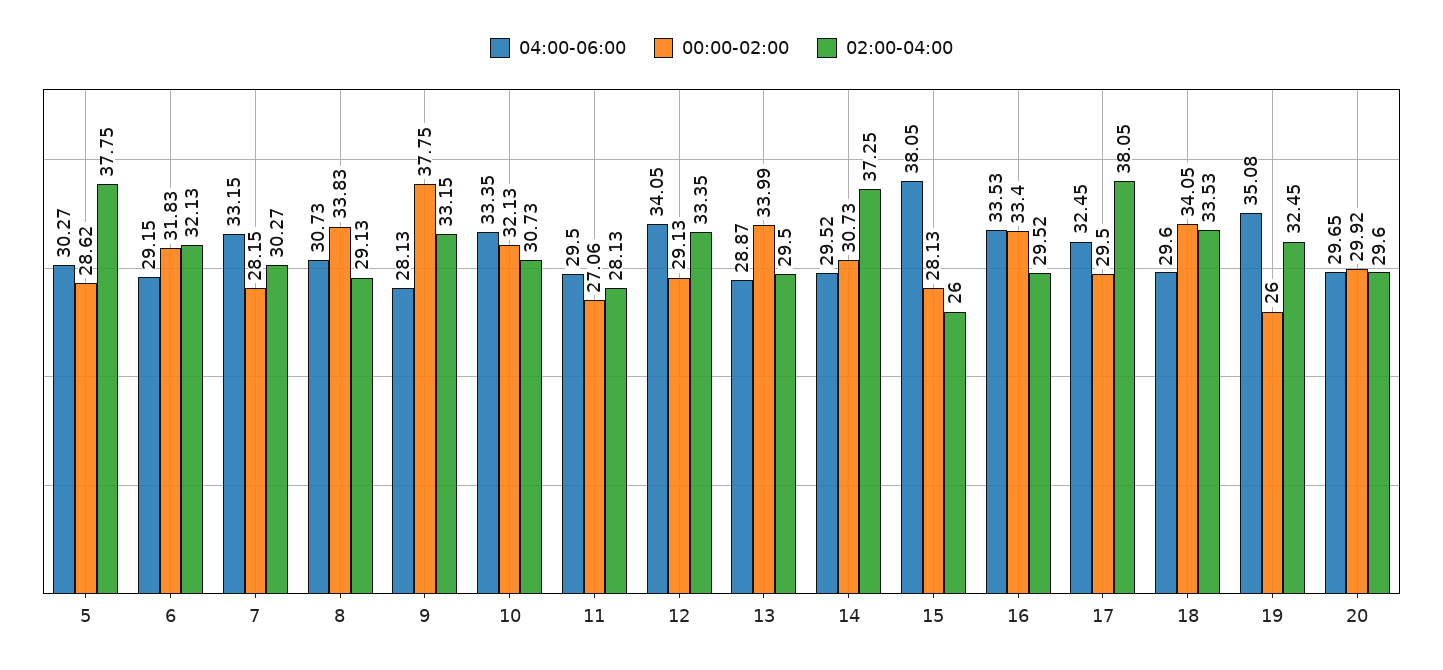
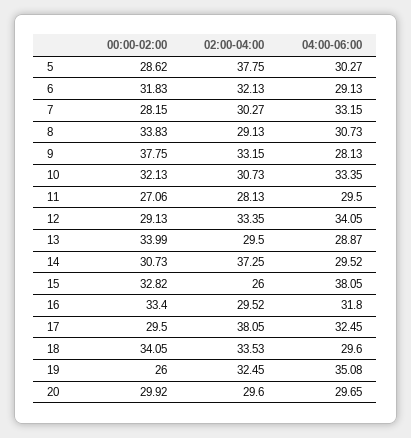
  {
    "04:00-06:00": {
      "5": 30.27,
-     "6": 29.15,
+     "6": 29.13,
      "7": 33.15,
      "8": 30.73,
      "9": 28.13,
      "10": 33.35,
      "11": 29.5,
      "12": 34.05,
      "13": 28.87,
      "14": 29.52,
      "15": 38.05,
-     "16": 33.53,
+     "16": 31.8,
      "17": 32.45,
      "18": 29.6,
      "19": 35.08,
      "20": 29.65
    },
    "00:00-02:00": {
      "5": 28.62,
      "6": 31.83,
      "7": 28.15,
      "8": 33.83,
      "9": 37.75,
      "10": 32.13,
      "11": 27.06,
      "12": 29.13,
      "13": 33.99,
      "14": 30.73,
-     "15": 28.13,
+     "15": 32.82,
      "16": 33.4,
      "17": 29.5,
      "18": 34.05,
      "19": 26,
      "20": 29.92
    },
    "02:00-04:00": {
      "5": 37.75,
      "6": 32.13,
      "7": 30.27,
      "8": 29.13,
      "9": 33.15,
      "10": 30.73,
      "11": 28.13,
      "12": 33.35,
      "13": 29.5,
      "14": 37.25,
      "15": 26,
      "16": 29.52,
      "17": 38.05,
      "18": 33.53,
      "19": 32.45,
      "20": 29.6
    }
  }

